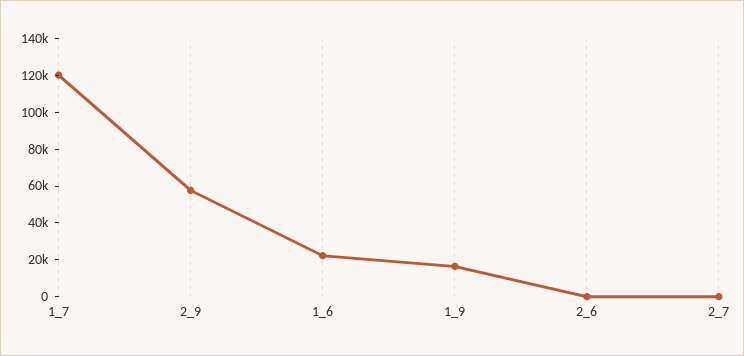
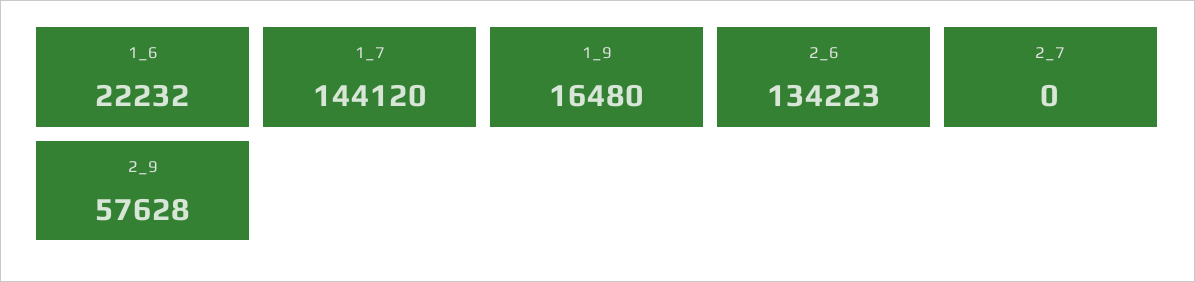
  {
-   "1_7": 120000,
+   "1_7": 144120,
    "2_9": 57628,
    "1_6": 22232,
    "1_9": 16480,
-   "2_6": 0,
+   "2_6": 134223,
    "2_7": 0
  }

